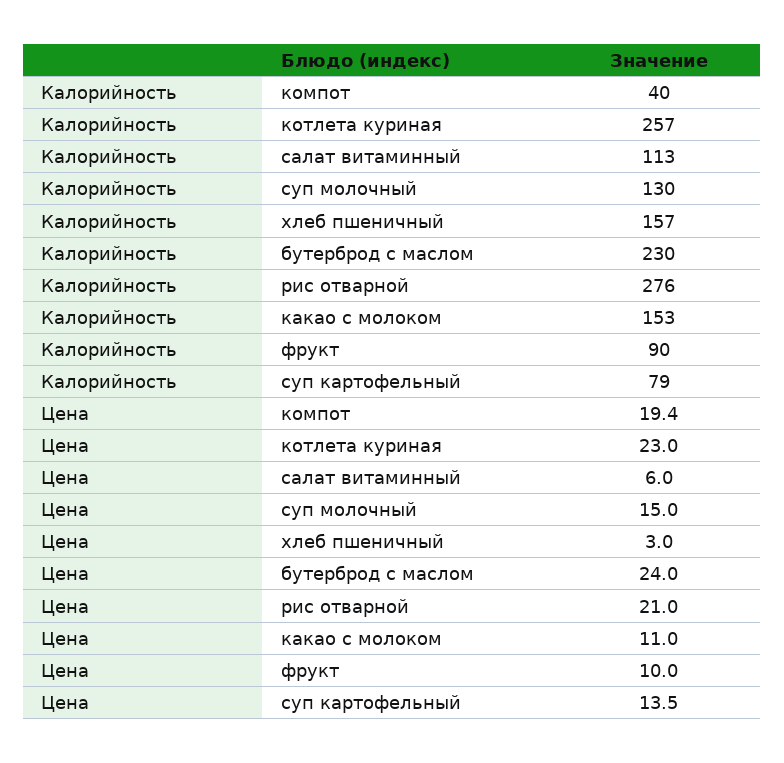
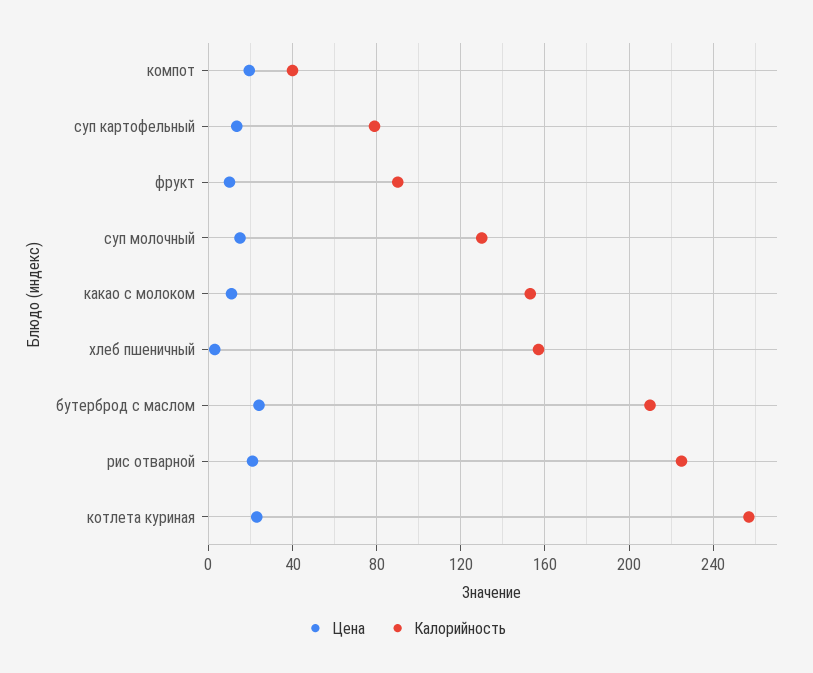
  {
    "Калорийность": {
      "компот": 40,
      "котлета куриная": 257,
-     "салат витаминный": 113,
      "суп молочный": 130,
      "хлеб пшеничный": 157,
-     "бутерброд с маслом": 230,
+     "бутерброд с маслом": 210,
-     "рис отварной": 276,
+     "рис отварной": 225,
      "какао с молоком": 153,
      "фрукт": 90,
      "суп картофельный": 79
    },
    "Цена": {
      "компот": 19.4,
      "котлета куриная": 23,
-     "салат витаминный": 6,
      "суп молочный": 15,
      "хлеб пшеничный": 3,
      "бутерброд с маслом": 24,
      "рис отварной": 21,
      "какао с молоком": 11,
      "фрукт": 10,
      "суп картофельный": 13.5
    }
  }

